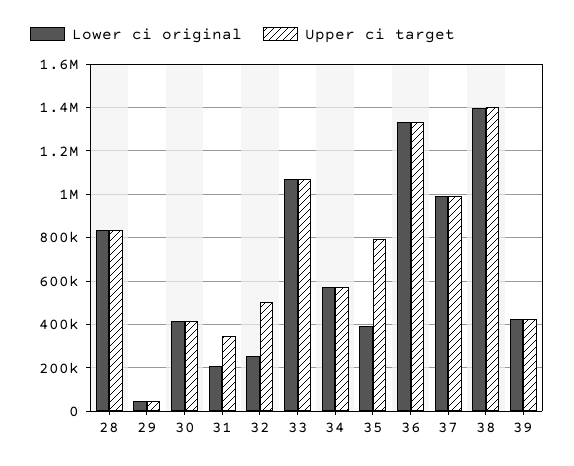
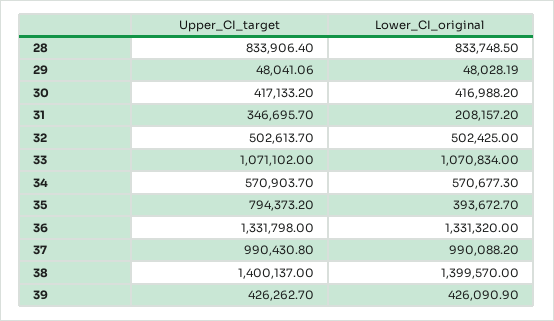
  {
    "Lower ci original": {
      "28": 833748.5,
      "29": 48028.19,
      "30": 416988.2,
      "31": 208157.2,
-     "32": 250000,
+     "32": 502425,
      "33": 1070834,
      "34": 570677.3,
      "35": 393672.7,
      "36": 1331320,
      "37": 990088.2,
      "38": 1399570,
      "39": 426090.9
    },
    "Upper ci target": {
      "28": 833906.4,
      "29": 48041.06,
      "30": 417133.2,
      "31": 346695.7,
      "32": 502613.7,
      "33": 1071102,
      "34": 570903.7,
      "35": 794373.2,
      "36": 1331798,
      "37": 990430.8,
      "38": 1400137,
      "39": 426262.7
    }
  }

